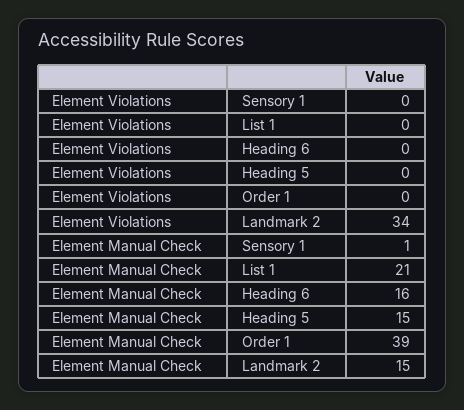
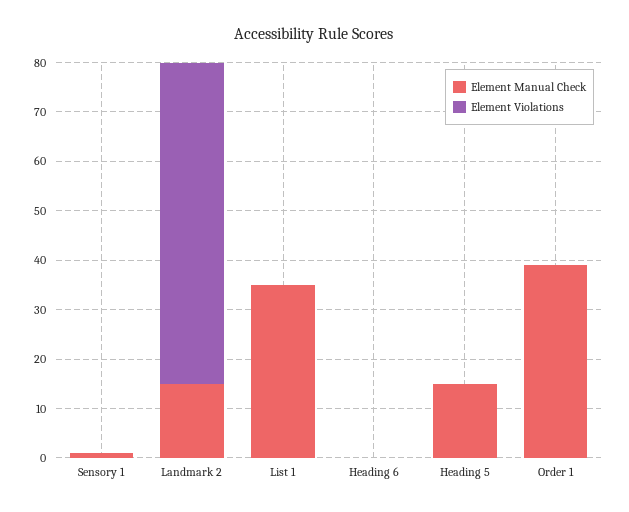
  {
    "Element Violations": {
      "Sensory 1": 0,
      "List 1": 0,
      "Heading 6": 0,
      "Heading 5": 0,
      "Order 1": 0,
-     "Landmark 2": 34
+     "Landmark 2": 65
    },
    "Element Manual Check": {
      "Sensory 1": 1,
-     "List 1": 21,
+     "List 1": 35,
-     "Heading 6": 16,
+     "Heading 6": 0,
      "Heading 5": 15,
      "Order 1": 39,
      "Landmark 2": 15
    }
  }

